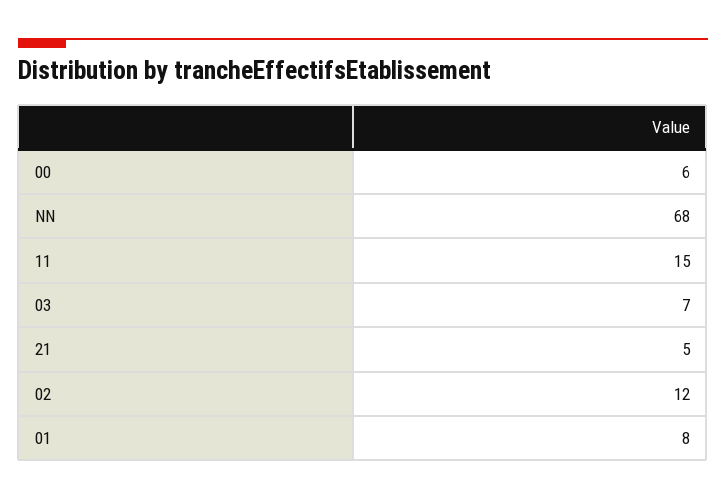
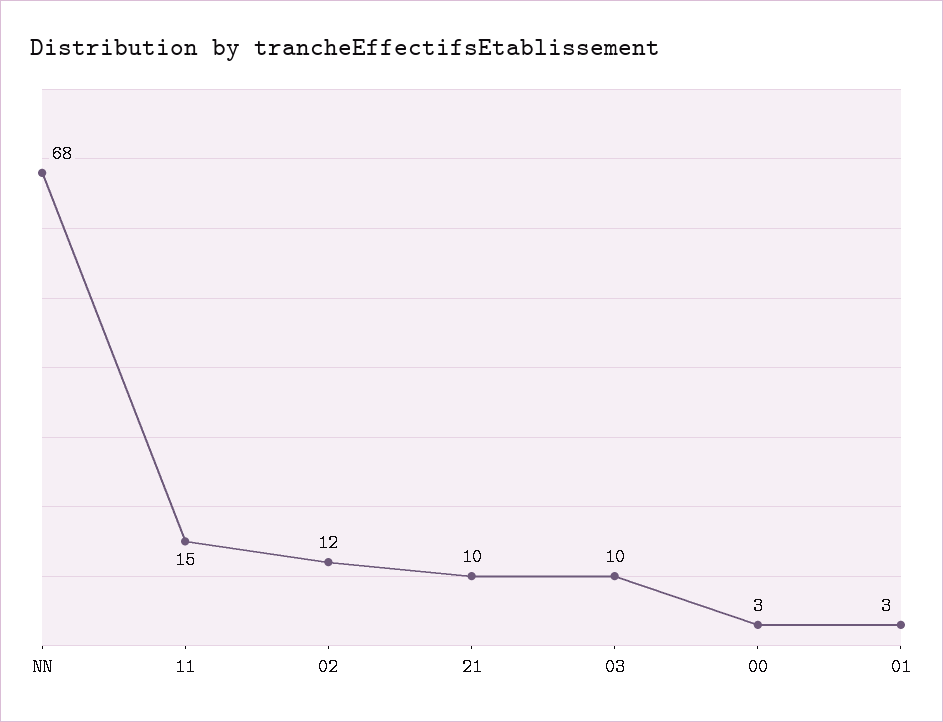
  {
-   "00": 6,
+   "00": 3,
    "NN": 68,
    "11": 15,
-   "03": 7,
+   "03": 10,
-   "21": 5,
+   "21": 10,
    "02": 12,
-   "01": 8
+   "01": 3
  }

